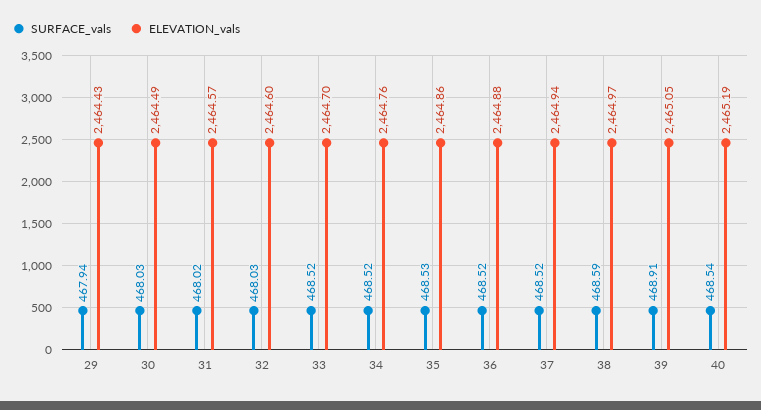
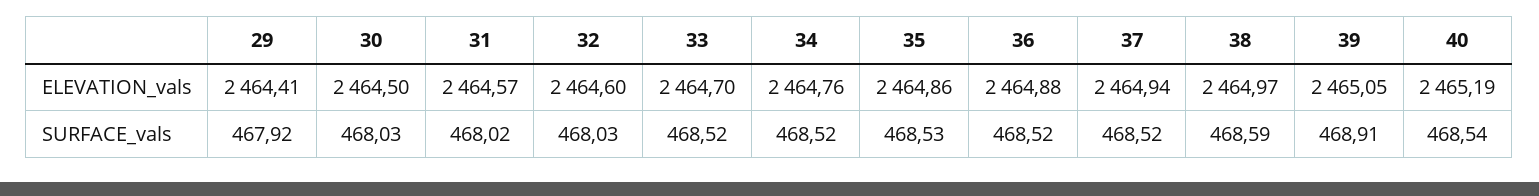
  {
    "SURFACE_vals": {
-     "29": 467.94,
+     "29": 467.92,
      "30": 468.03,
      "31": 468.02,
      "32": 468.03,
      "33": 468.52,
      "34": 468.52,
      "35": 468.53,
      "36": 468.52,
      "37": 468.52,
      "38": 468.59,
      "39": 468.91,
      "40": 468.54
    },
    "ELEVATION_vals": {
-     "29": 2464.43,
+     "29": 2464.41,
-     "30": 2464.49,
+     "30": 2464.5,
      "31": 2464.57,
      "32": 2464.6,
      "33": 2464.7,
      "34": 2464.76,
      "35": 2464.86,
      "36": 2464.88,
      "37": 2464.94,
      "38": 2464.97,
      "39": 2465.05,
      "40": 2465.19
    }
  }

